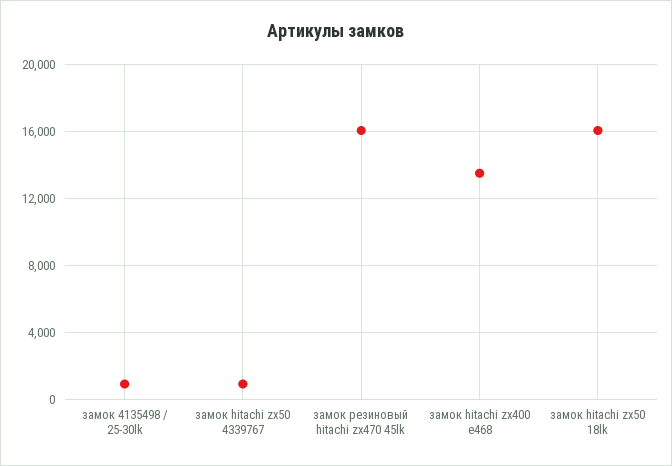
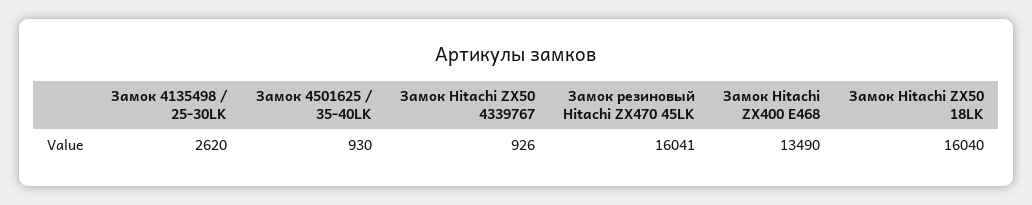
  {
-   "замок 4135498 / 25-30lk": 1000,
+   "замок 4135498 / 25-30lk": 2620,
    "замок hitachi zx50 4339767": 926,
    "замок резиновый hitachi zx470 45lk": 16041,
    "замок hitachi zx400 e468": 13490,
-   "замок hitachi zx50 18lk": 16040
+   "замок hitachi zx50 18lk": 16040,
+   "Замок 4501625 / 35-40LK": 930
  }

